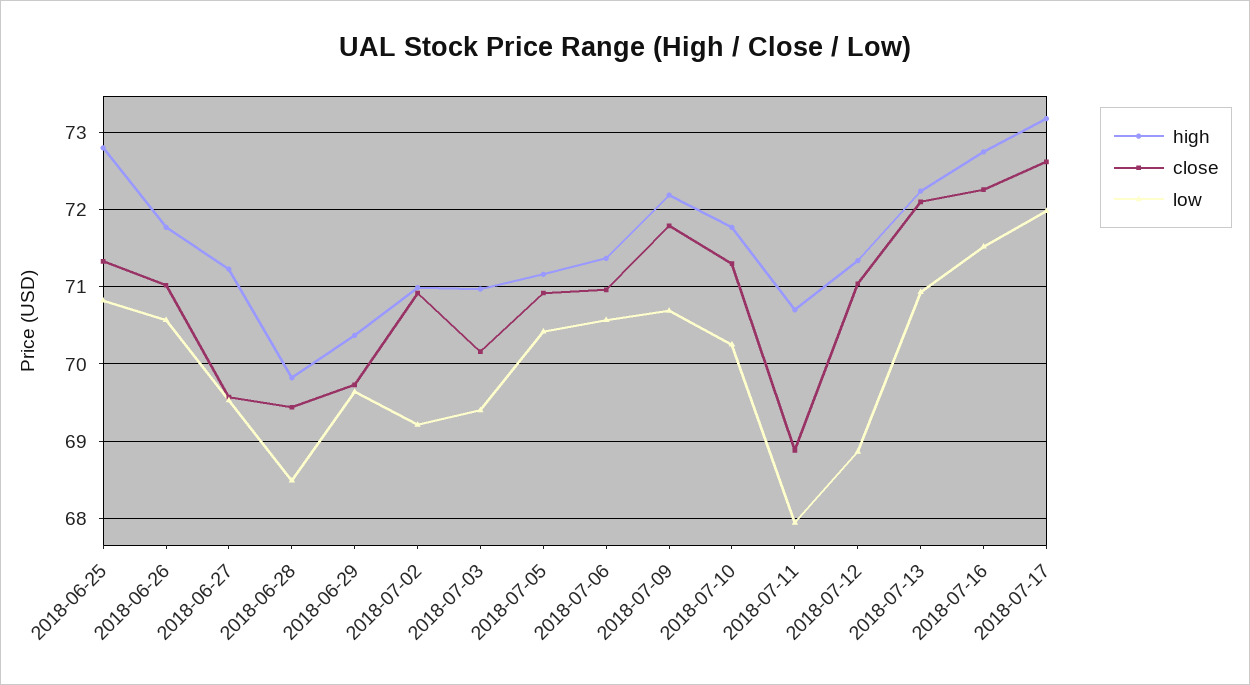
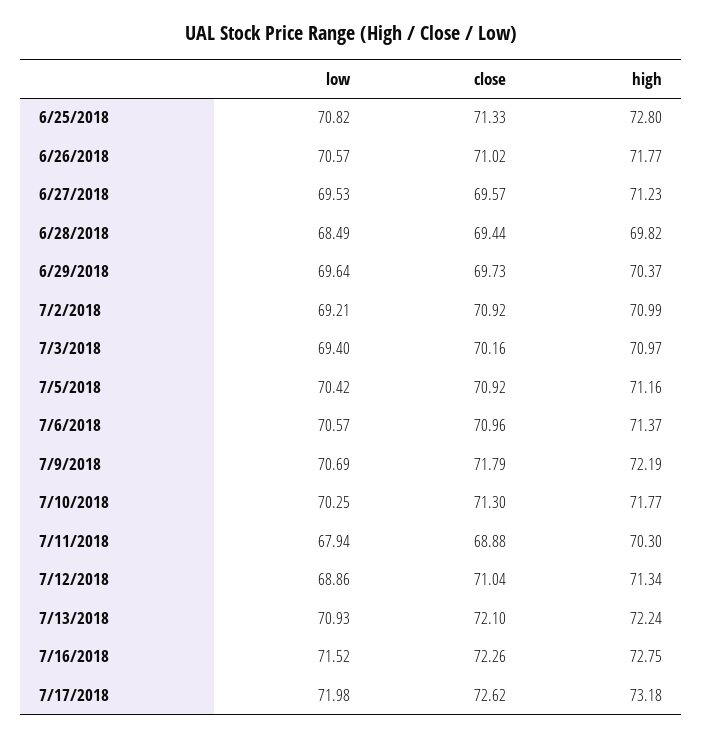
  {
    "high": {
      "2018-06-25": 72.8,
      "2018-06-26": 71.77,
      "2018-06-27": 71.23,
      "2018-06-28": 69.82,
      "2018-06-29": 70.37,
      "2018-07-02": 70.99,
      "2018-07-03": 70.97,
      "2018-07-05": 71.16,
      "2018-07-06": 71.37,
      "2018-07-09": 72.19,
      "2018-07-10": 71.77,
-     "2018-07-11": 70.7,
+     "2018-07-11": 70.3,
      "2018-07-12": 71.34,
      "2018-07-13": 72.24,
      "2018-07-16": 72.75,
      "2018-07-17": 73.18
    },
    "close": {
      "2018-06-25": 71.33,
      "2018-06-26": 71.02,
      "2018-06-27": 69.57,
      "2018-06-28": 69.44,
      "2018-06-29": 69.73,
      "2018-07-02": 70.92,
      "2018-07-03": 70.16,
      "2018-07-05": 70.92,
      "2018-07-06": 70.96,
      "2018-07-09": 71.79,
      "2018-07-10": 71.3,
      "2018-07-11": 68.88,
      "2018-07-12": 71.04,
      "2018-07-13": 72.1,
      "2018-07-16": 72.26,
      "2018-07-17": 72.62
    },
    "low": {
      "2018-06-25": 70.82,
      "2018-06-26": 70.57,
      "2018-06-27": 69.53,
      "2018-06-28": 68.49,
      "2018-06-29": 69.64,
      "2018-07-02": 69.21,
      "2018-07-03": 69.4,
      "2018-07-05": 70.42,
      "2018-07-06": 70.57,
      "2018-07-09": 70.69,
      "2018-07-10": 70.25,
      "2018-07-11": 67.94,
      "2018-07-12": 68.86,
      "2018-07-13": 70.93,
      "2018-07-16": 71.52,
      "2018-07-17": 71.98
    }
  }

